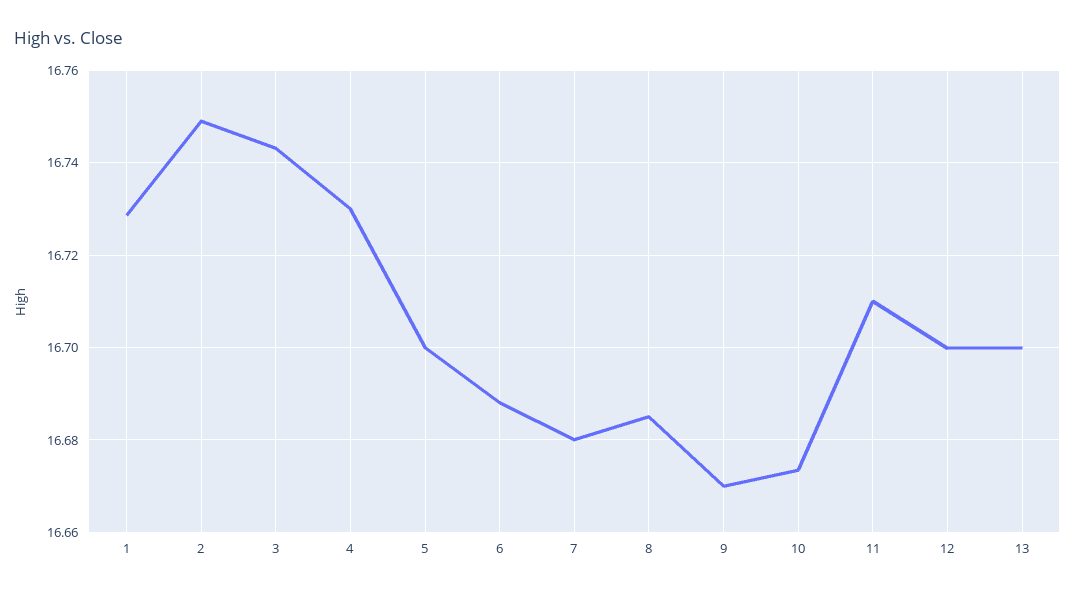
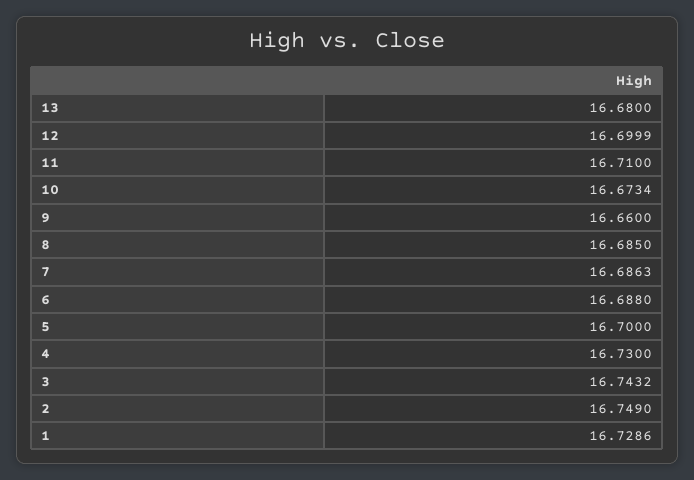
  {
    "1": 16.7286,
    "2": 16.749,
    "3": 16.7432,
    "4": 16.73,
    "5": 16.7,
    "6": 16.688,
-   "7": 16.68,
+   "7": 16.6863,
    "8": 16.685,
-   "9": 16.67,
+   "9": 16.66,
    "10": 16.6734,
    "11": 16.71,
    "12": 16.6999,
-   "13": 16.7
+   "13": 16.68
  }

